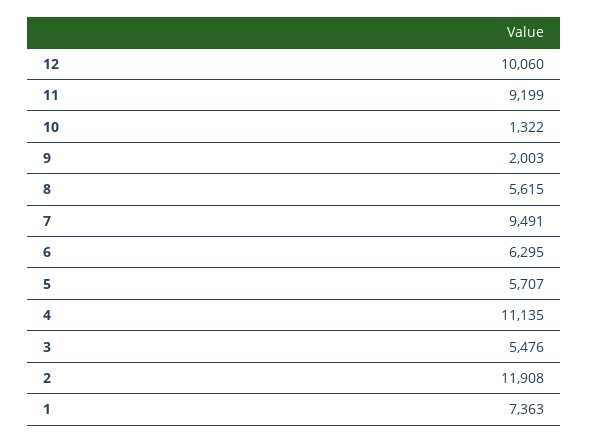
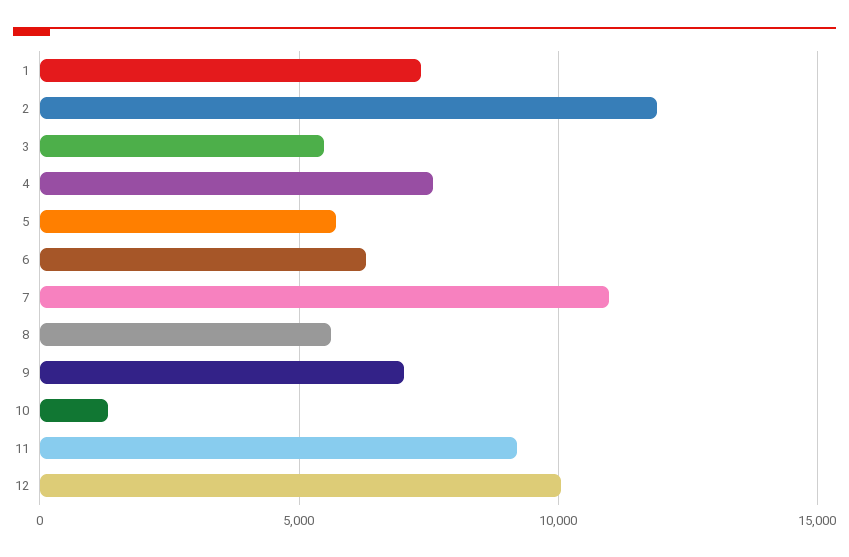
  {
    "12": 10060,
    "11": 9199,
    "10": 1322,
-   "9": 2003,
+   "9": 7000,
    "8": 5615,
-   "7": 9491,
+   "7": 11000,
    "6": 6295,
    "5": 5707,
-   "4": 11135,
+   "4": 7500,
    "3": 5476,
    "2": 11908,
    "1": 7363
  }

